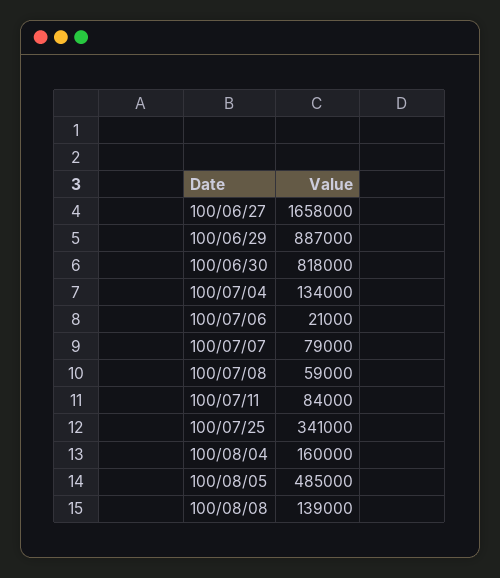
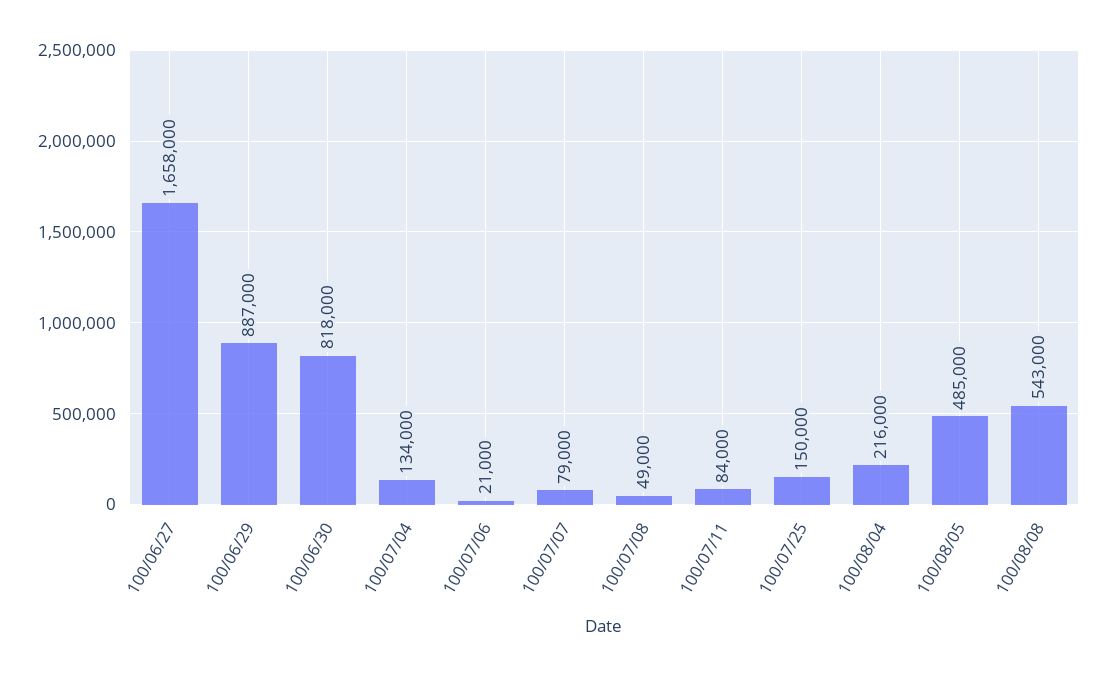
  {
    "100/06/27": 1658000,
    "100/06/29": 887000,
    "100/06/30": 818000,
    "100/07/04": 134000,
    "100/07/06": 21000,
    "100/07/07": 79000,
-   "100/07/08": 59000,
+   "100/07/08": 49000,
    "100/07/11": 84000,
-   "100/07/25": 341000,
+   "100/07/25": 150000,
-   "100/08/04": 160000,
+   "100/08/04": 216000,
    "100/08/05": 485000,
-   "100/08/08": 139000
+   "100/08/08": 543000
  }

